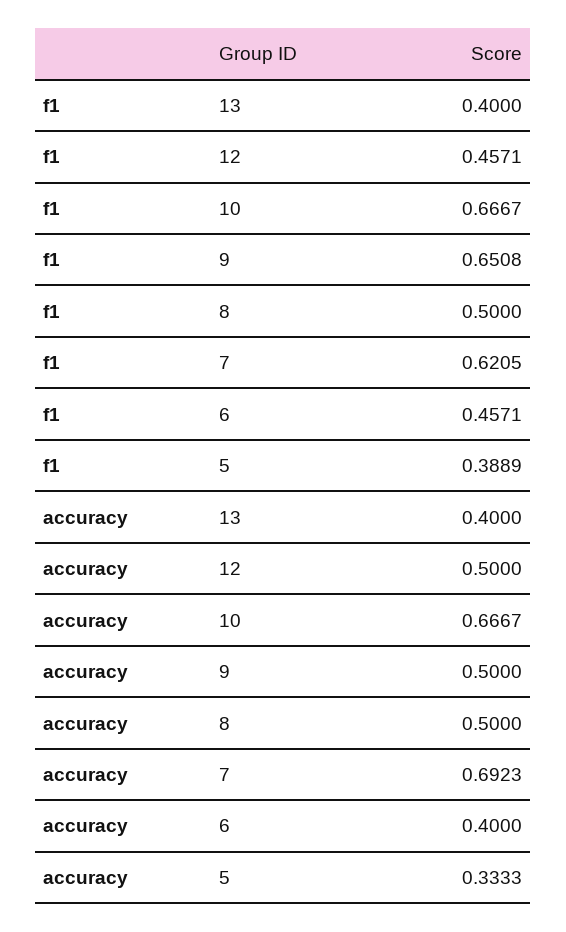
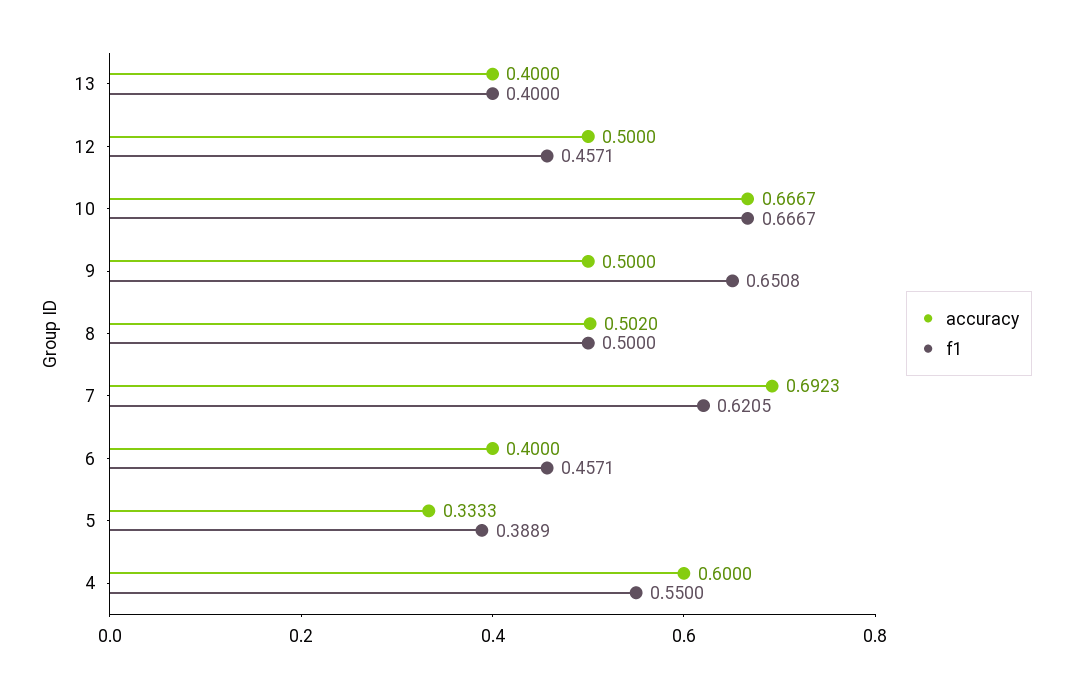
  {
    "f1": {
      "13": 0.4,
      "12": 0.4571,
      "10": 0.6667,
      "9": 0.6508,
      "8": 0.5,
      "7": 0.6205,
      "6": 0.4571,
-     "5": 0.3889
+     "5": 0.3889,
+     "4": 0.55
    },
    "accuracy": {
      "13": 0.4,
      "12": 0.5,
      "10": 0.6667,
      "9": 0.5,
-     "8": 0.5,
+     "8": 0.502,
      "7": 0.6923,
      "6": 0.4,
-     "5": 0.3333
+     "5": 0.3333,
+     "4": 0.6
    }
  }

